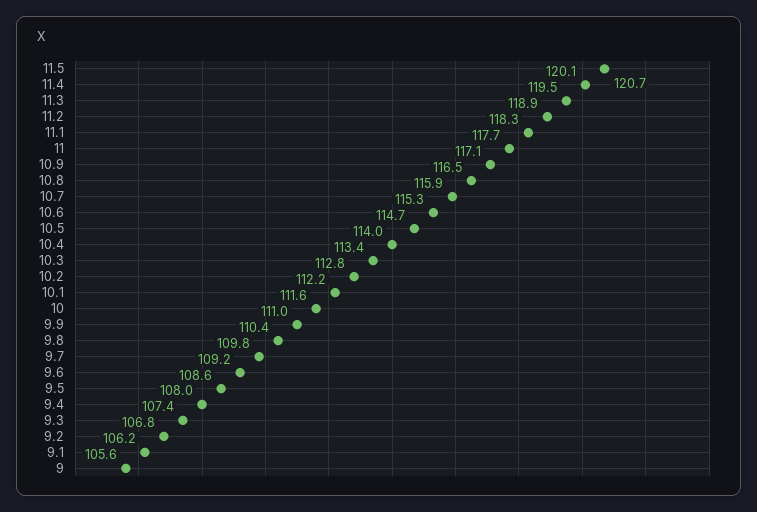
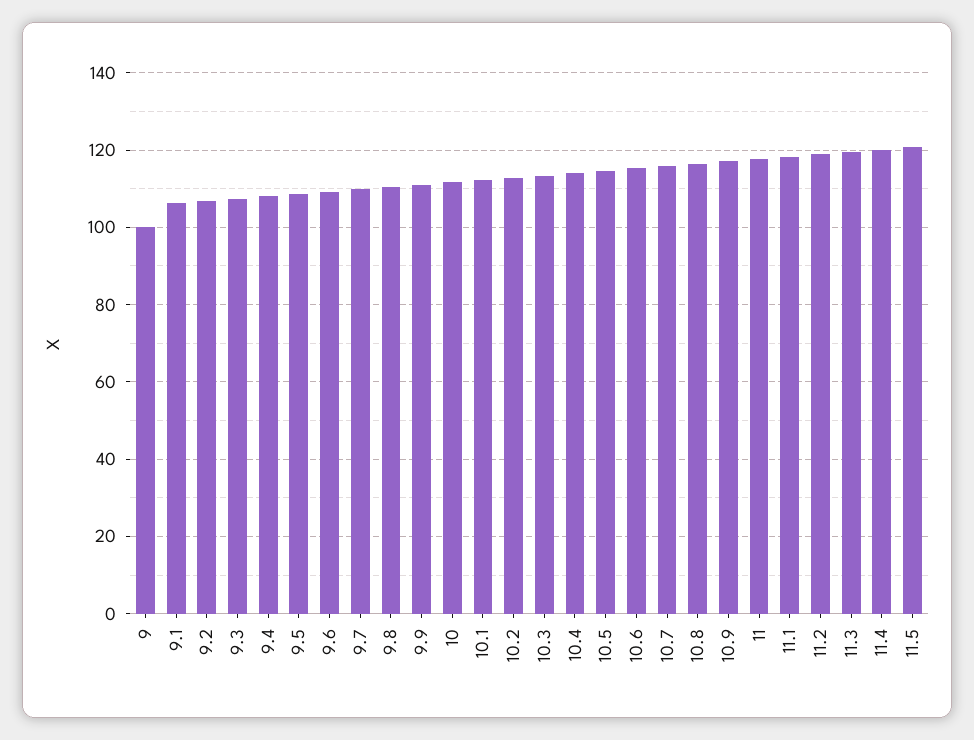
  {
    "11.5": 120.7,
    "11.4": 120.1,
    "11.3": 119.5,
    "11.2": 118.9,
    "11.1": 118.3,
    "11": 117.7,
    "10.9": 117.1,
    "10.8": 116.5,
    "10.7": 115.9,
    "10.6": 115.3,
    "10.5": 114.7,
    "10.4": 114,
    "10.3": 113.4,
    "10.2": 112.8,
    "10.1": 112.2,
    "10": 111.6,
    "9.9": 111,
    "9.8": 110.4,
    "9.7": 109.8,
    "9.6": 109.2,
    "9.5": 108.6,
    "9.4": 108,
    "9.3": 107.4,
    "9.2": 106.8,
    "9.1": 106.2,
-   "9": 105.6
+   "9": 100
  }

